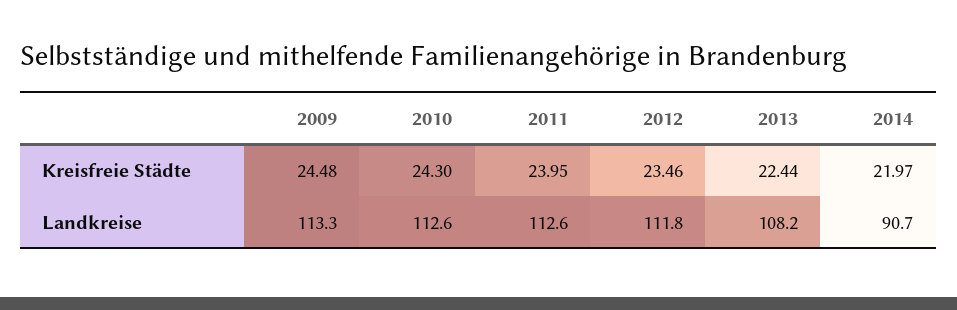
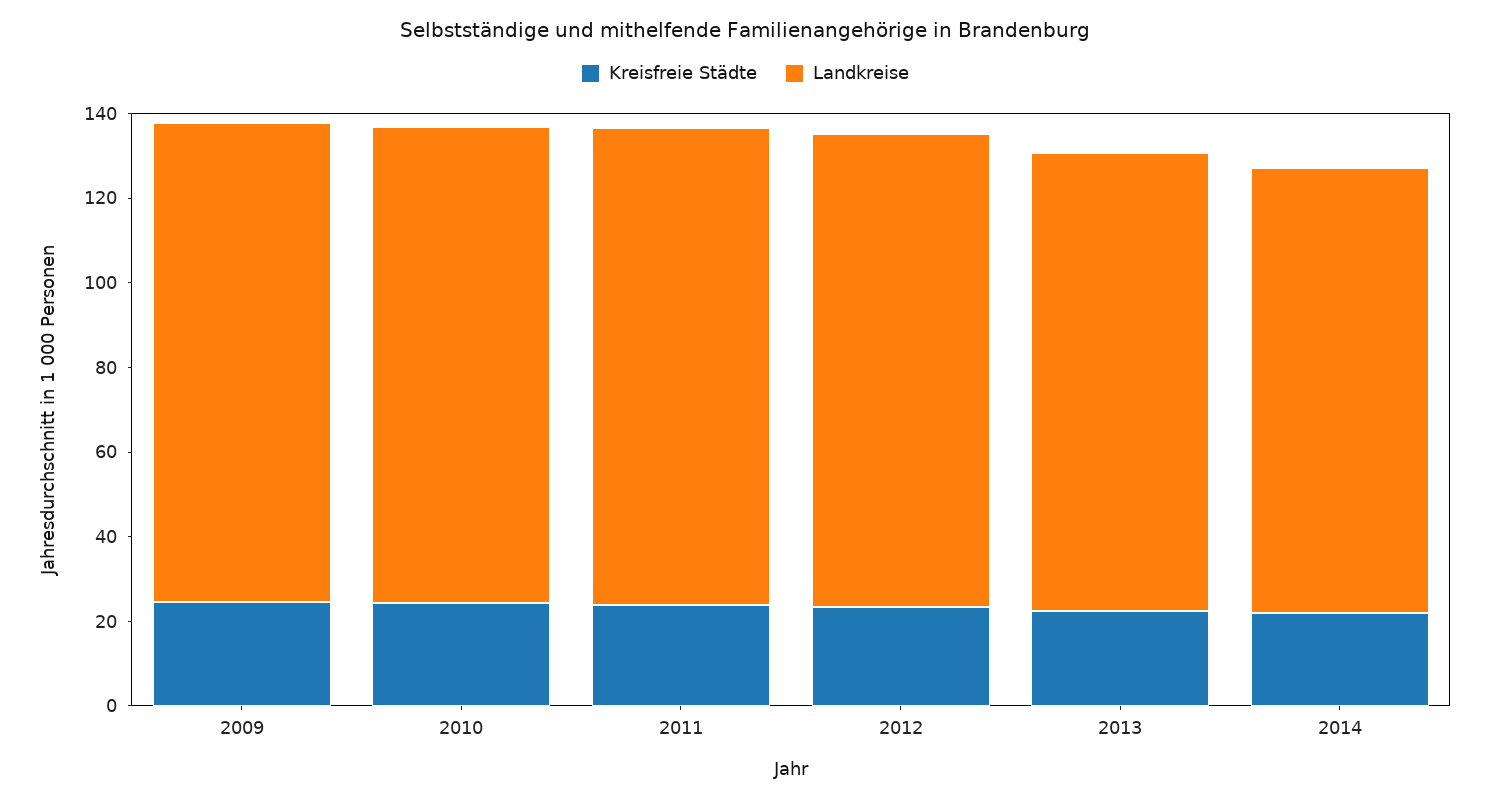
  {
    "Kreisfreie Städte": {
      "2009": 24.48,
      "2010": 24.3,
      "2011": 23.95,
      "2012": 23.46,
      "2013": 22.44,
      "2014": 21.97
    },
    "Landkreise": {
      "2009": 113.3,
      "2010": 112.6,
      "2011": 112.6,
      "2012": 111.8,
      "2013": 108.2,
-     "2014": 90.7
+     "2014": 105
    }
  }

